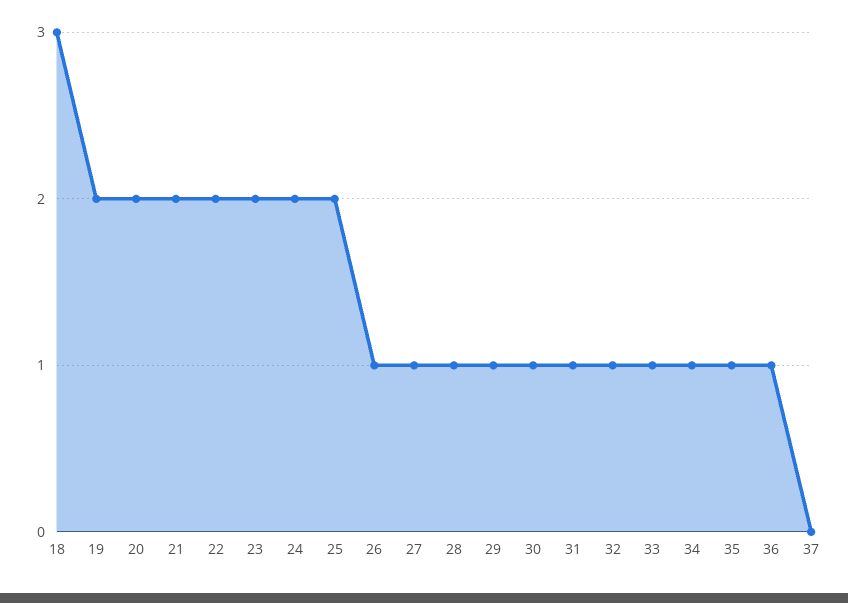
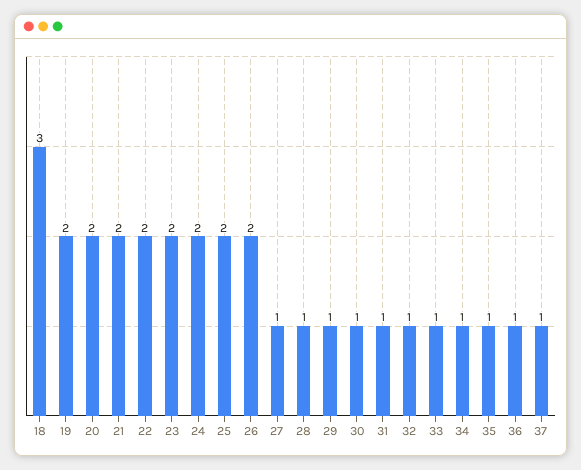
  {
    "18": 3,
    "19": 2,
    "20": 2,
    "21": 2,
    "22": 2,
    "23": 2,
    "24": 2,
    "25": 2,
-   "26": 1,
+   "26": 2,
    "27": 1,
    "28": 1,
    "29": 1,
    "30": 1,
    "31": 1,
    "32": 1,
    "33": 1,
    "34": 1,
    "35": 1,
    "36": 1,
-   "37": 0
+   "37": 1
  }

